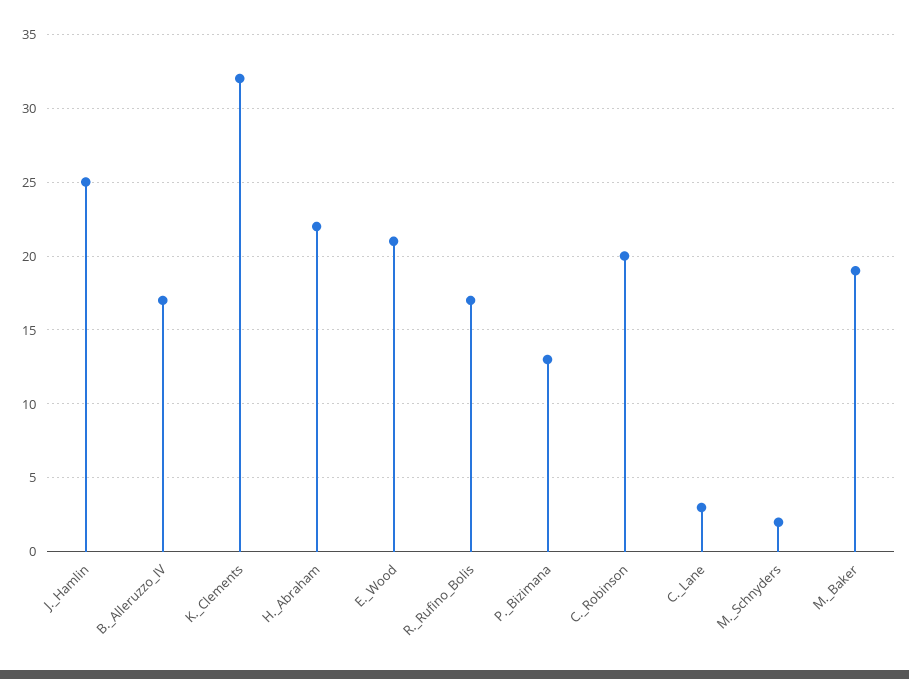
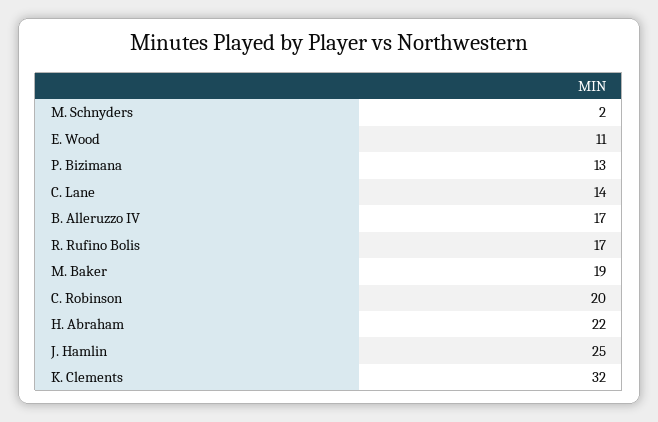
  {
    "J._Hamlin": 25,
    "B._Alleruzzo_IV": 17,
    "K._Clements": 32,
    "H._Abraham": 22,
-   "E._Wood": 21,
+   "E._Wood": 11,
    "R._Rufino_Bolis": 17,
    "P._Bizimana": 13,
    "C._Robinson": 20,
-   "C._Lane": 3,
+   "C._Lane": 14,
    "M._Schnyders": 2,
    "M._Baker": 19
  }

